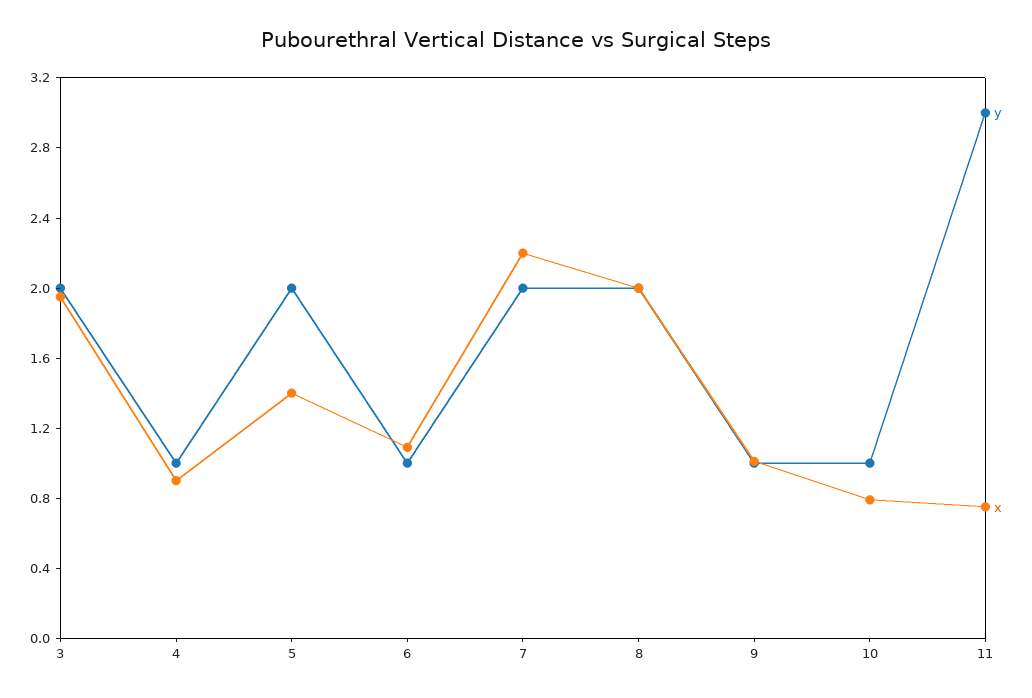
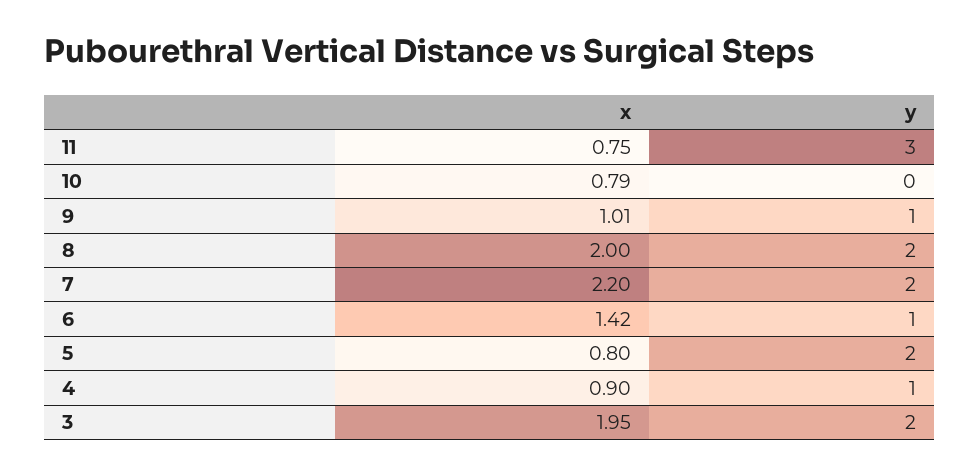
  {
    "y": {
      "3": 2,
      "4": 1,
      "5": 2,
      "6": 1,
      "7": 2,
      "8": 2,
      "9": 1,
-     "10": 1,
+     "10": 0,
      "11": 3
    },
    "x": {
      "3": 1.95,
      "4": 0.9,
-     "5": 1.4,
+     "5": 0.8,
-     "6": 1.1,
+     "6": 1.42,
      "7": 2.2,
      "8": 2,
      "9": 1.01,
      "10": 0.79,
      "11": 0.75
    }
  }

